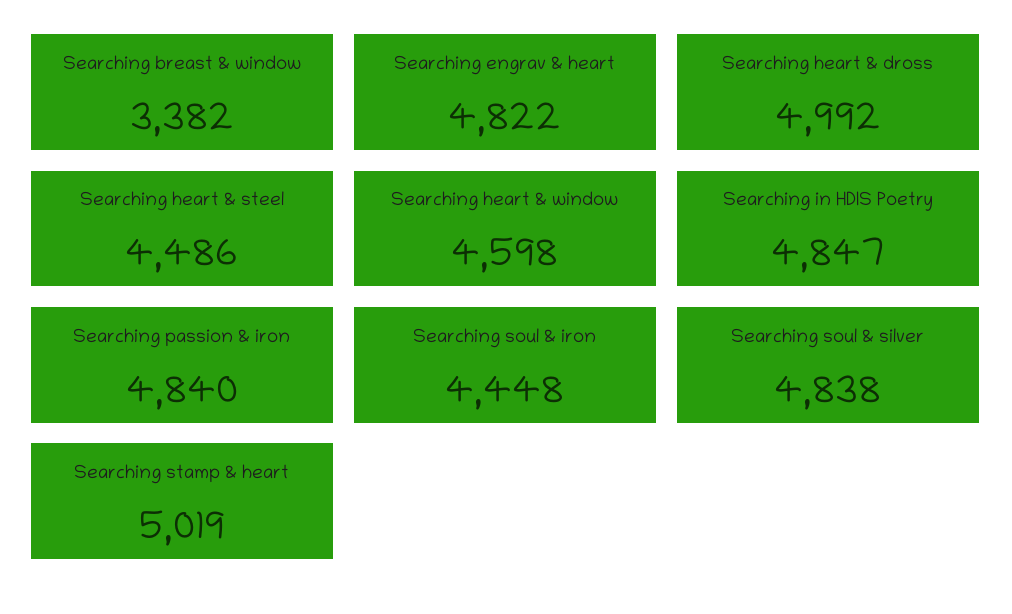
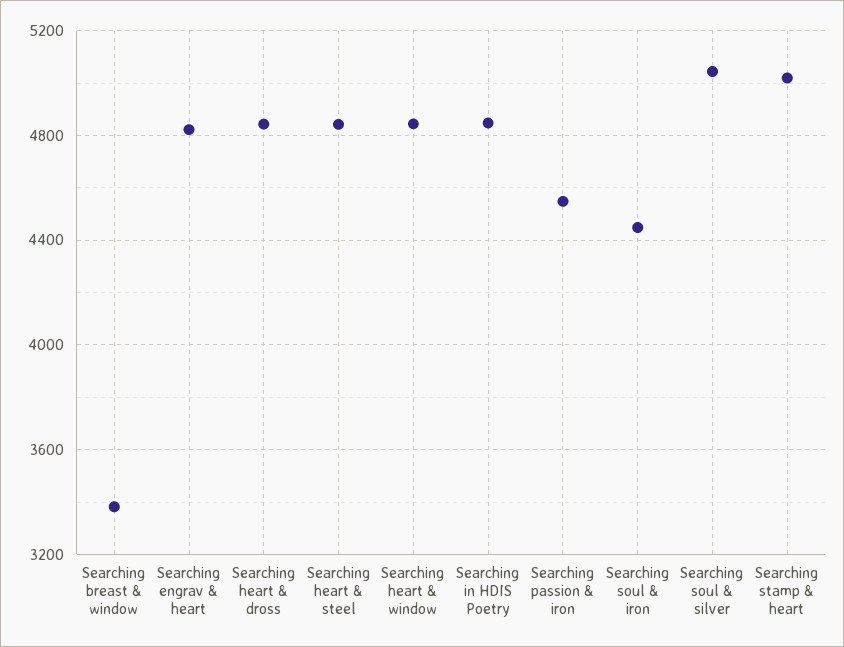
  {
    "Searching breast & window": 3382,
    "Searching engrav & heart": 4822,
-   "Searching heart & dross": 4992,
+   "Searching heart & dross": 4850,
-   "Searching heart & steel": 4486,
+   "Searching heart & steel": 4850,
-   "Searching heart & window": 4598,
+   "Searching heart & window": 4850,
    "Searching in HDIS Poetry": 4847,
-   "Searching passion & iron": 4840,
+   "Searching passion & iron": 4550,
    "Searching soul & iron": 4448,
-   "Searching soul & silver": 4838,
+   "Searching soul & silver": 5050,
    "Searching stamp & heart": 5019
  }

